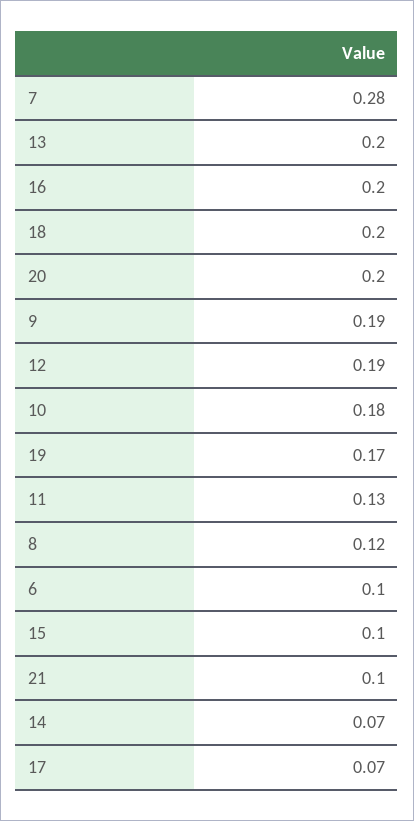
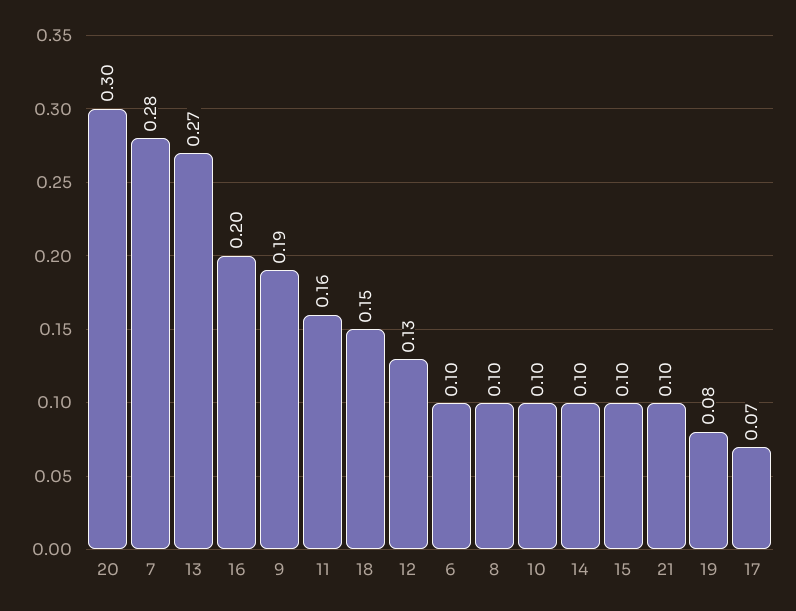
  {
    "7": 0.28,
-   "13": 0.2,
+   "13": 0.27,
    "16": 0.2,
-   "18": 0.2,
+   "18": 0.15,
-   "20": 0.2,
+   "20": 0.3,
    "9": 0.19,
-   "12": 0.19,
+   "12": 0.13,
-   "10": 0.18,
+   "10": 0.1,
-   "19": 0.17,
+   "19": 0.08,
-   "11": 0.13,
+   "11": 0.16,
-   "8": 0.12,
+   "8": 0.1,
    "6": 0.1,
    "15": 0.1,
    "21": 0.1,
-   "14": 0.07,
+   "14": 0.1,
    "17": 0.07
  }

